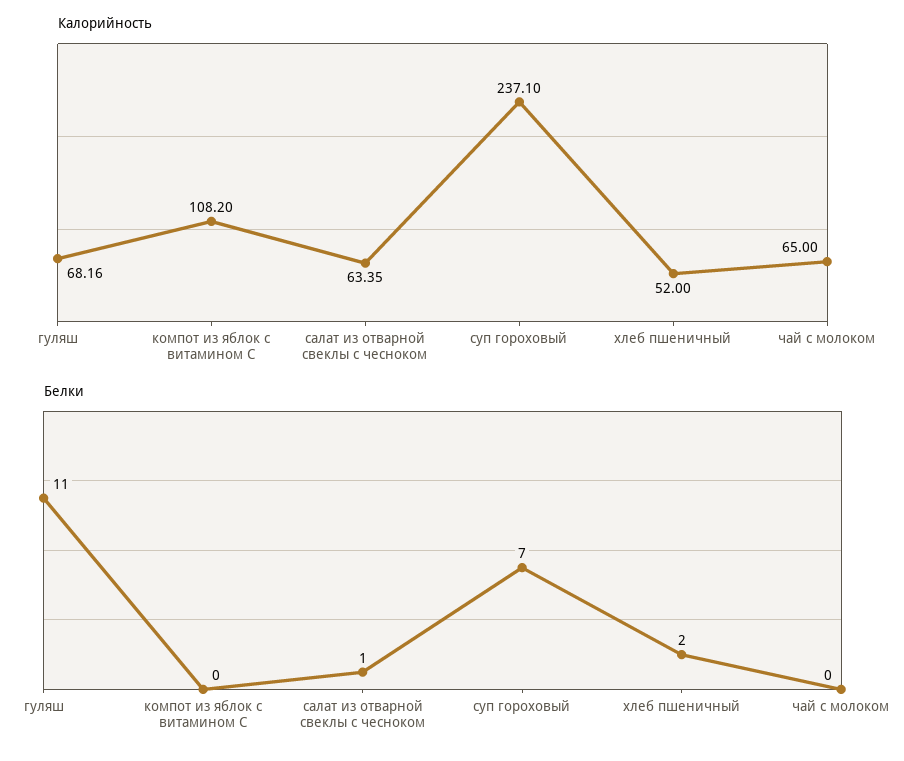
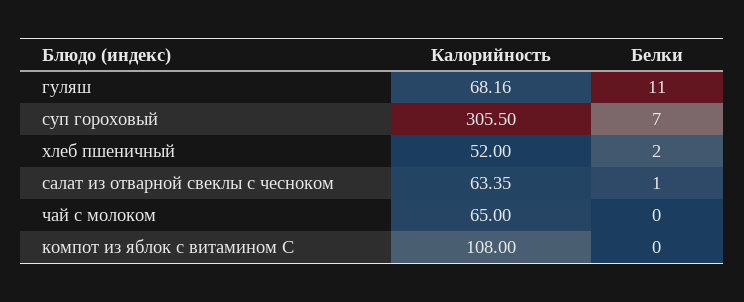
  {
    "Калорийность": {
      "гуляш": 68.16,
-     "компот из яблок с витамином С": 108.2,
+     "компот из яблок с витамином С": 108,
      "салат из отварной свеклы с чесноком": 63.35,
-     "суп гороховый": 237.1,
+     "суп гороховый": 305.5,
      "хлеб пшеничный": 52,
      "чай с молоком": 65
    },
    "Белки": {
      "гуляш": 11,
      "компот из яблок с витамином С": 0,
      "салат из отварной свеклы с чесноком": 1,
      "суп гороховый": 7,
      "хлеб пшеничный": 2,
      "чай с молоком": 0
    }
  }

